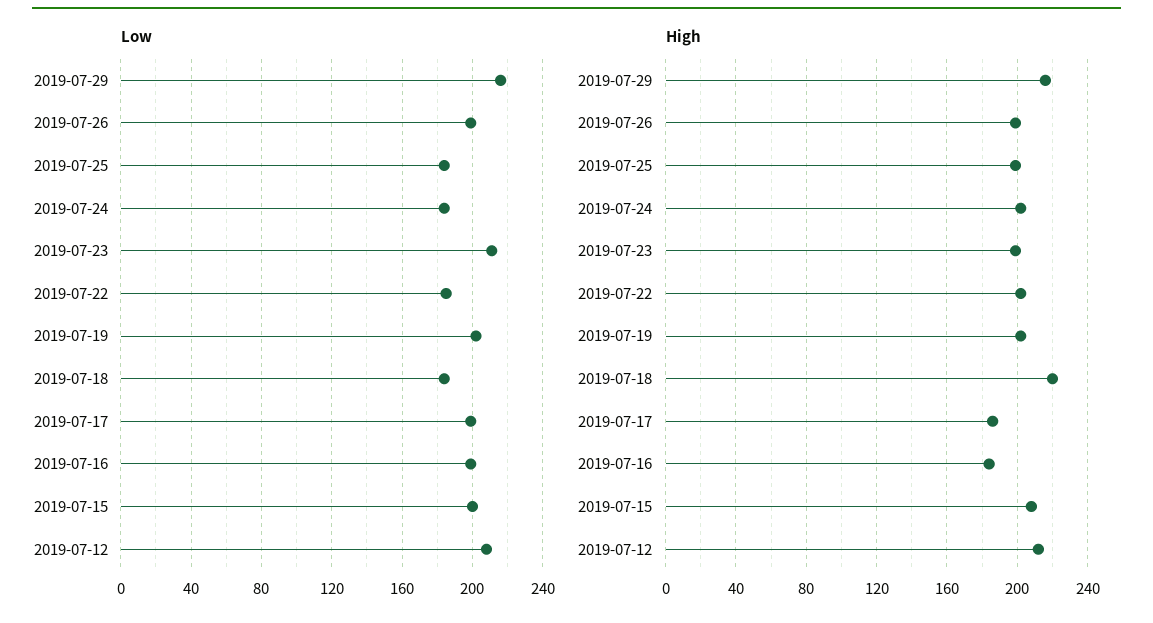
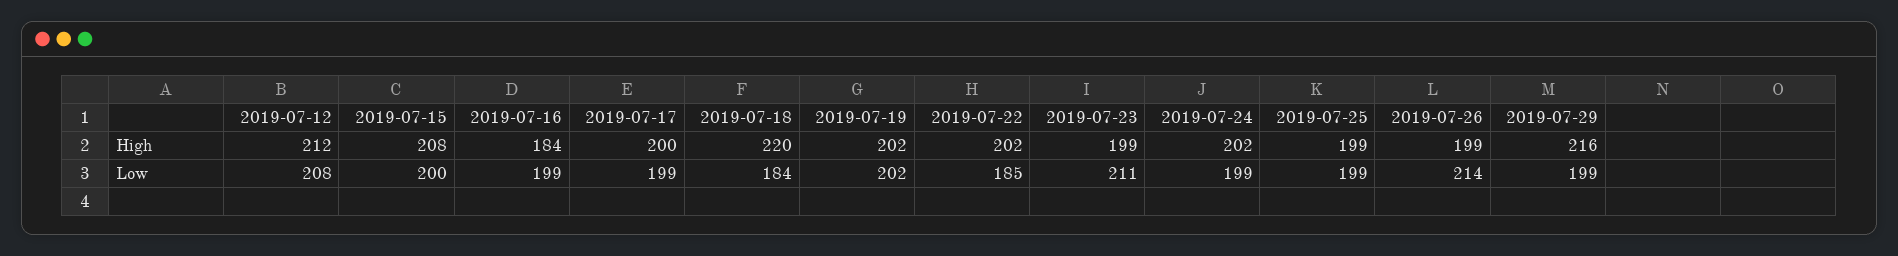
  {
    "Low": {
-     "2019-07-29": 215,
+     "2019-07-29": 199,
-     "2019-07-26": 200,
+     "2019-07-26": 214,
-     "2019-07-25": 185,
+     "2019-07-25": 199,
-     "2019-07-24": 185,
+     "2019-07-24": 199,
      "2019-07-23": 211,
      "2019-07-22": 185,
      "2019-07-19": 202,
      "2019-07-18": 184,
      "2019-07-17": 199,
      "2019-07-16": 199,
      "2019-07-15": 200,
      "2019-07-12": 208
    },
    "High": {
      "2019-07-29": 216,
      "2019-07-26": 199,
      "2019-07-25": 199,
      "2019-07-24": 202,
      "2019-07-23": 199,
      "2019-07-22": 202,
      "2019-07-19": 202,
      "2019-07-18": 220,
-     "2019-07-17": 185,
+     "2019-07-17": 200,
      "2019-07-16": 184,
      "2019-07-15": 208,
      "2019-07-12": 212
    }
  }

